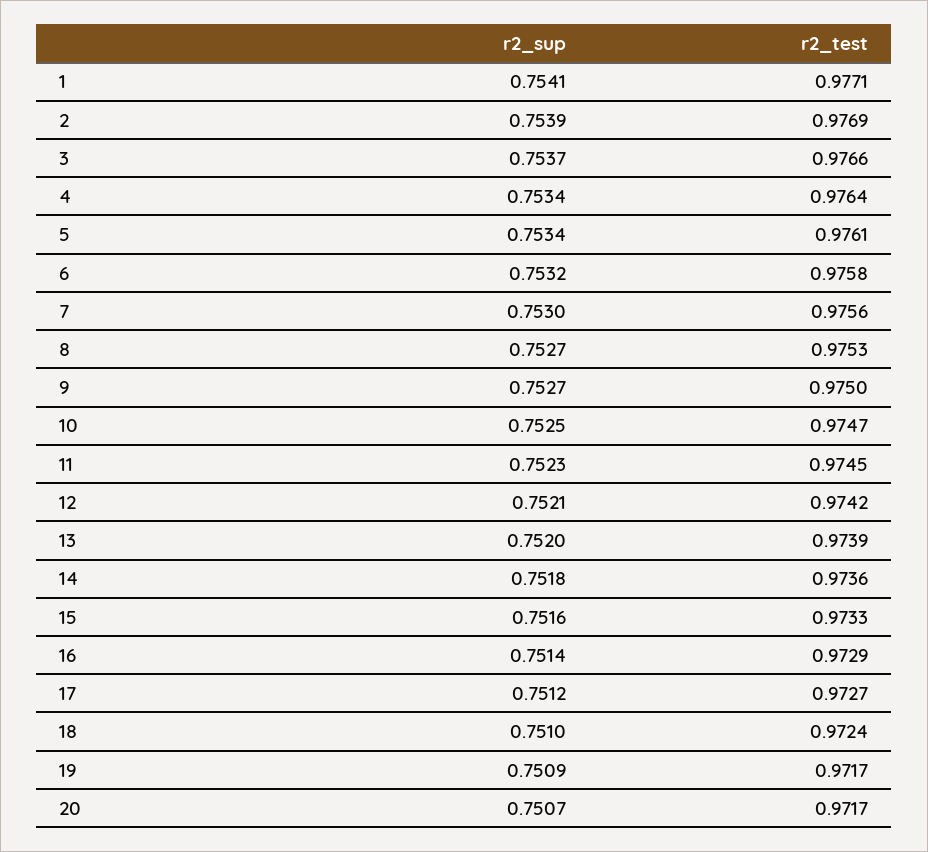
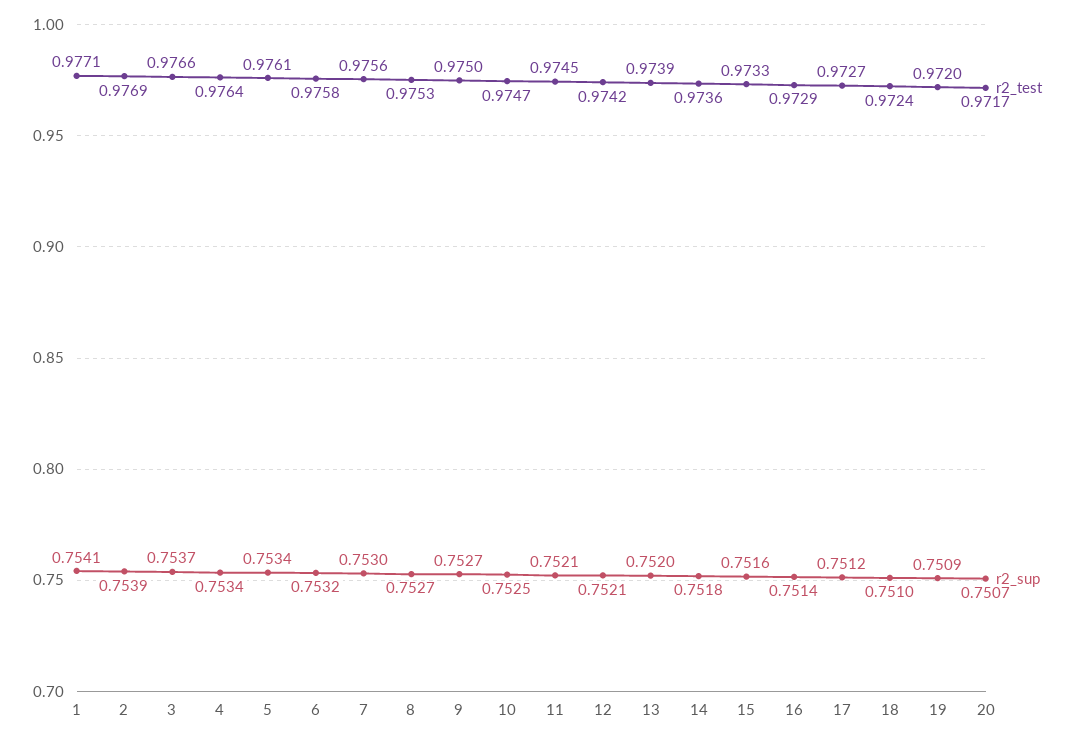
  {
    "r2_sup": {
      "1": 0.7541,
      "2": 0.7539,
      "3": 0.7537,
      "4": 0.7534,
      "5": 0.7534,
      "6": 0.7532,
      "7": 0.753,
      "8": 0.7527,
      "9": 0.7527,
      "10": 0.7525,
-     "11": 0.7523,
+     "11": 0.7521,
      "12": 0.7521,
      "13": 0.752,
      "14": 0.7518,
      "15": 0.7516,
      "16": 0.7514,
      "17": 0.7512,
      "18": 0.751,
      "19": 0.7509,
      "20": 0.7507
    },
    "r2_test": {
      "1": 0.9771,
      "2": 0.9769,
      "3": 0.9766,
      "4": 0.9764,
      "5": 0.9761,
      "6": 0.9758,
      "7": 0.9756,
      "8": 0.9753,
      "9": 0.975,
      "10": 0.9747,
      "11": 0.9745,
      "12": 0.9742,
      "13": 0.9739,
      "14": 0.9736,
      "15": 0.9733,
      "16": 0.9729,
      "17": 0.9727,
      "18": 0.9724,
-     "19": 0.9717,
+     "19": 0.972,
      "20": 0.9717
    }
  }

